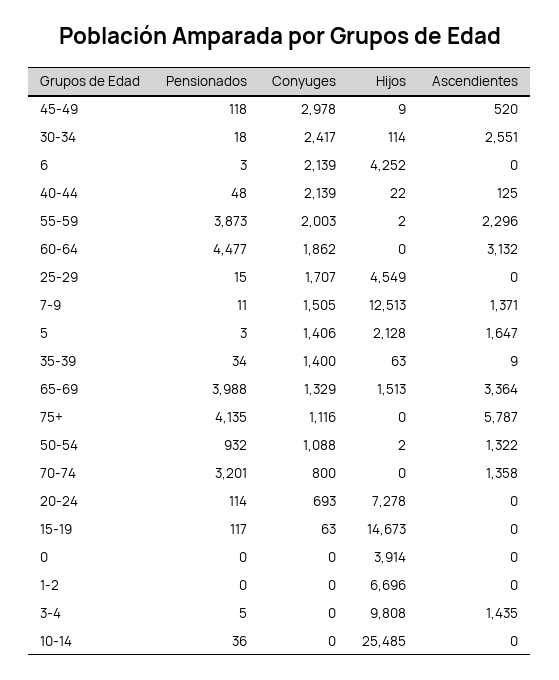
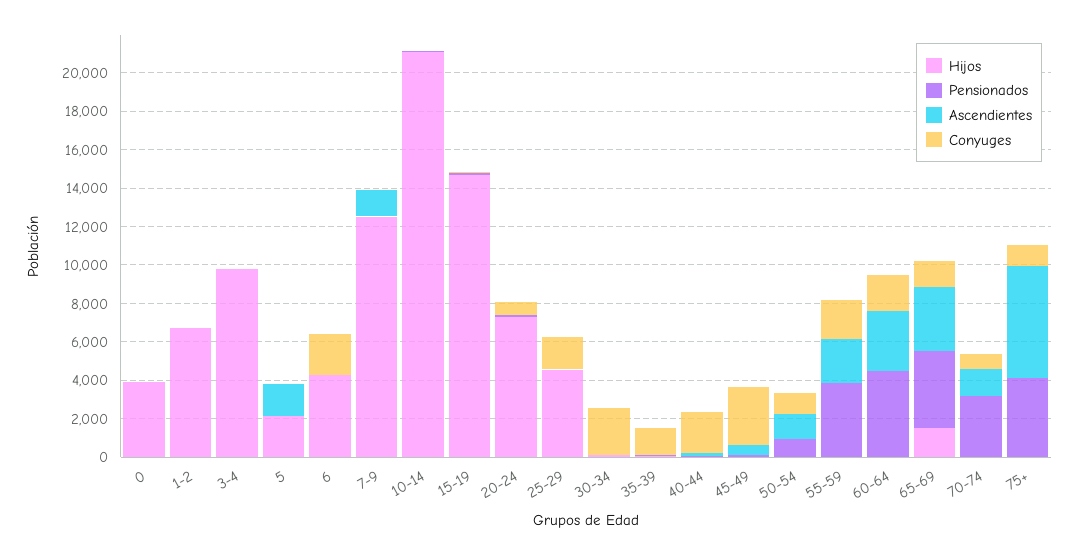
  {
    "Pensionados": {
      "45-49": 118,
      "30-34": 18,
      "6": 3,
      "40-44": 48,
      "55-59": 3873,
      "60-64": 4477,
      "25-29": 15,
      "7-9": 11,
      "5": 3,
      "35-39": 34,
      "65-69": 3988,
      "75+": 4135,
      "50-54": 932,
      "70-74": 3201,
      "20-24": 114,
      "15-19": 117,
      "0": 0,
      "1-2": 0,
      "3-4": 5,
      "10-14": 36
    },
    "Conyuges": {
      "45-49": 2978,
      "30-34": 2417,
      "6": 2139,
      "40-44": 2139,
      "55-59": 2003,
      "60-64": 1862,
      "25-29": 1707,
-     "7-9": 1505,
+     "7-9": 0,
-     "5": 1406,
+     "5": 0,
      "35-39": 1400,
      "65-69": 1329,
      "75+": 1116,
      "50-54": 1088,
      "70-74": 800,
      "20-24": 693,
      "15-19": 63,
      "0": 0,
      "1-2": 0,
      "3-4": 0,
      "10-14": 0
    },
    "Hijos": {
      "45-49": 9,
      "30-34": 114,
      "6": 4252,
      "40-44": 22,
      "55-59": 2,
      "60-64": 0,
      "25-29": 4549,
      "7-9": 12513,
      "5": 2128,
      "35-39": 63,
      "65-69": 1513,
      "75+": 0,
      "50-54": 2,
      "70-74": 0,
      "20-24": 7278,
      "15-19": 14673,
      "0": 3914,
      "1-2": 6696,
      "3-4": 9808,
-     "10-14": 25485
+     "10-14": 21000
    },
    "Ascendientes": {
      "45-49": 520,
-     "30-34": 2551,
+     "30-34": 0,
      "6": 0,
      "40-44": 125,
      "55-59": 2296,
      "60-64": 3132,
      "25-29": 0,
      "7-9": 1371,
      "5": 1647,
      "35-39": 9,
      "65-69": 3364,
      "75+": 5787,
      "50-54": 1322,
      "70-74": 1358,
      "20-24": 0,
      "15-19": 0,
      "0": 0,
      "1-2": 0,
-     "3-4": 1435,
+     "3-4": 0,
      "10-14": 0
    }
  }

